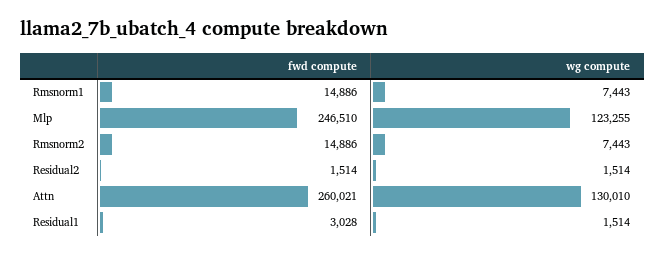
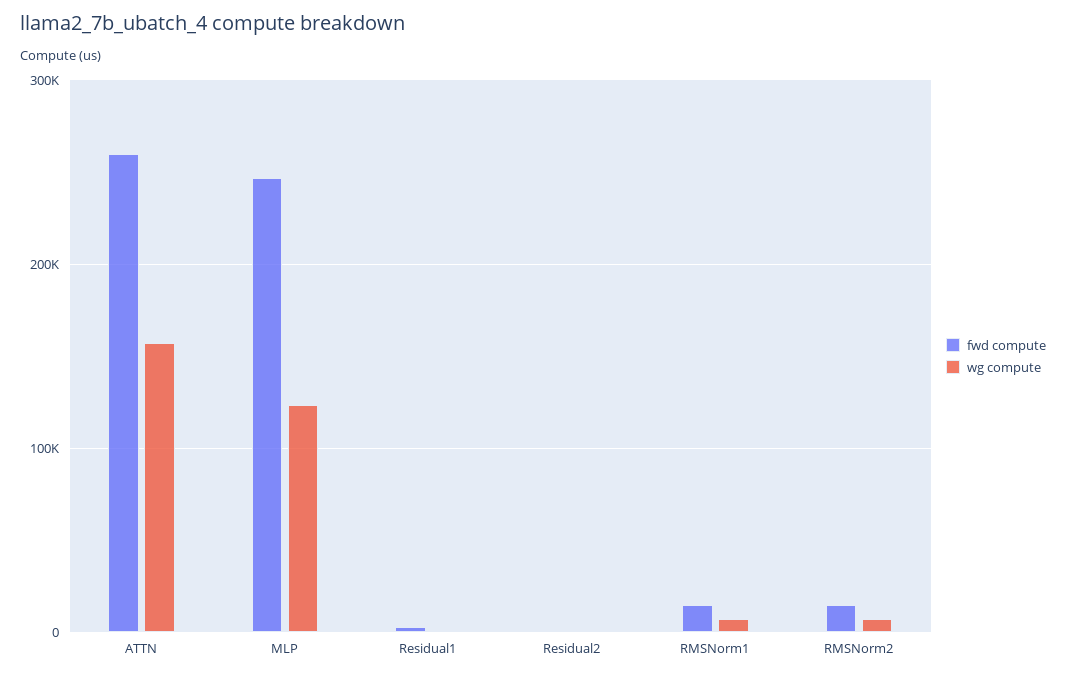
  {
    "fwd compute": {
      "Rmsnorm1": 14886,
      "Mlp": 246510,
      "Rmsnorm2": 14886,
      "Residual2": 1514,
      "Attn": 260021,
      "Residual1": 3028
    },
    "wg compute": {
      "Rmsnorm1": 7443,
      "Mlp": 123255,
      "Rmsnorm2": 7443,
      "Residual2": 1514,
-     "Attn": 130010,
+     "Attn": 160000,
      "Residual1": 1514
    }
  }

